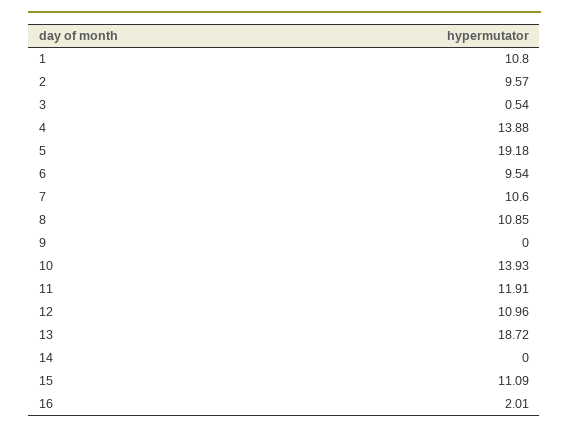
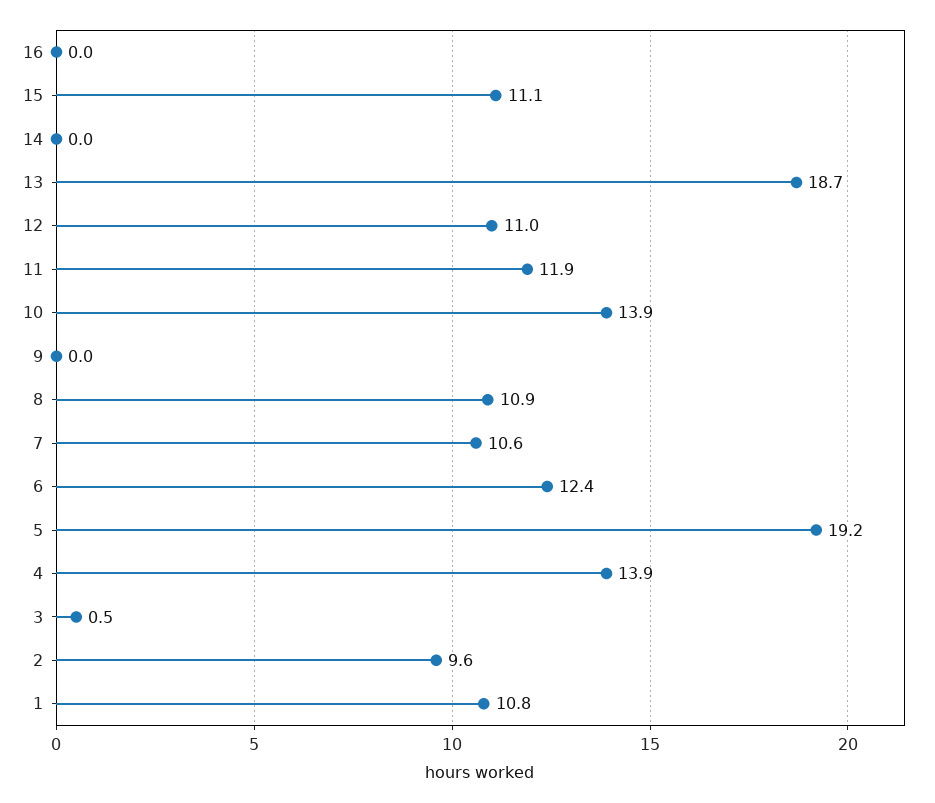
  {
    "1": 10.8,
    "2": 9.57,
    "3": 0.54,
    "4": 13.88,
    "5": 19.18,
-   "6": 9.54,
+   "6": 12.4,
    "7": 10.6,
    "8": 10.85,
    "9": 0,
    "10": 13.93,
    "11": 11.91,
    "12": 10.96,
    "13": 18.72,
    "14": 0,
    "15": 11.09,
-   "16": 2.01
+   "16": 0
  }

